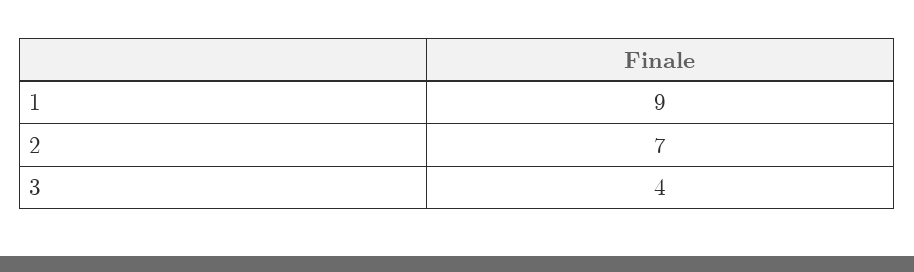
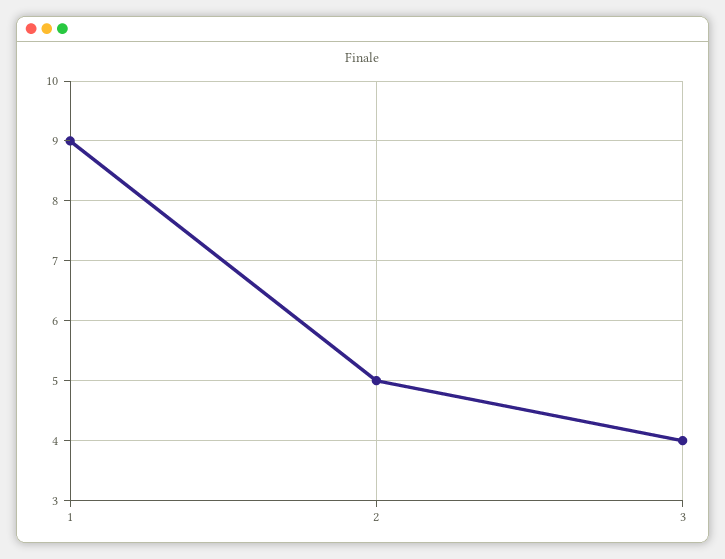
  {
    "1": 9,
-   "2": 7,
+   "2": 5,
    "3": 4
  }

